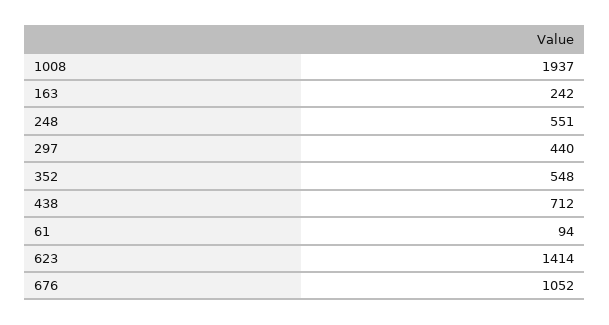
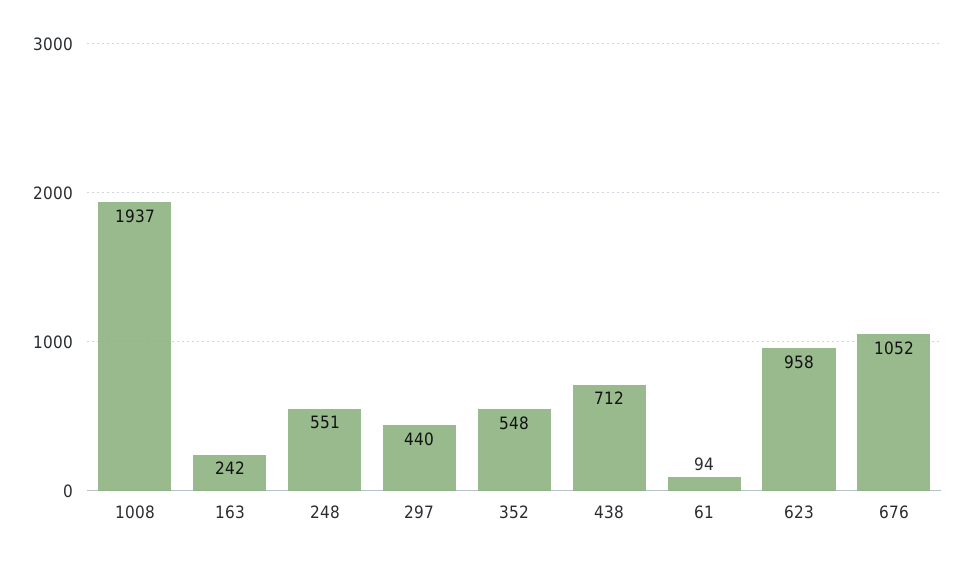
  {
    "1008": 1937,
    "163": 242,
    "248": 551,
    "297": 440,
    "352": 548,
    "438": 712,
    "61": 94,
-   "623": 1414,
+   "623": 958,
    "676": 1052
  }

